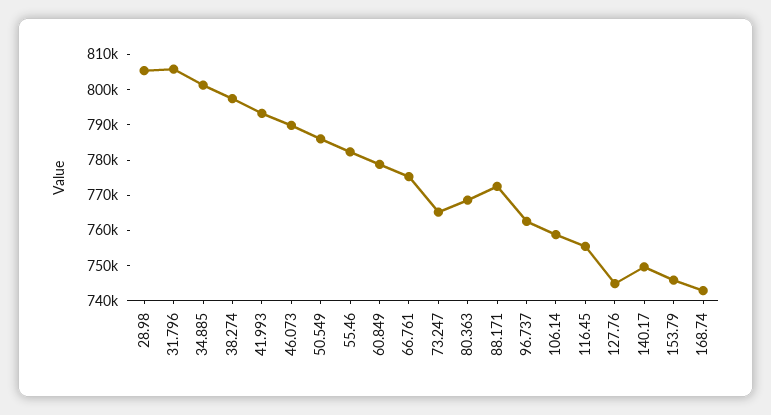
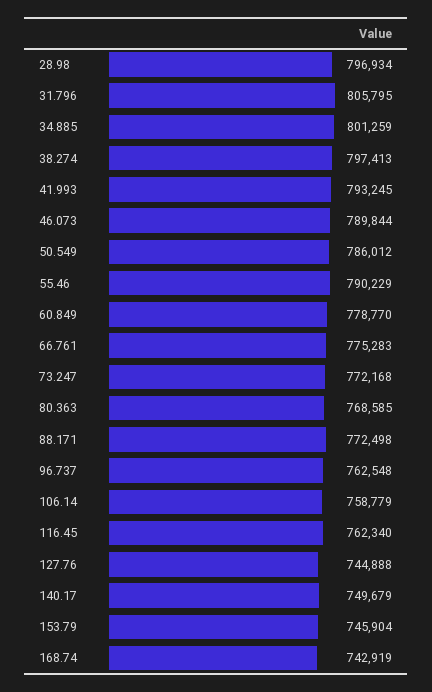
  {
-   "28.98": 805000,
+   "28.98": 796934,
    "31.796": 805795,
    "34.885": 801259,
    "38.274": 797413,
    "41.993": 793245,
    "46.073": 789844,
    "50.549": 786012,
-   "55.46": 782500,
+   "55.46": 790229,
    "60.849": 778770,
    "66.761": 775283,
-   "73.247": 765000,
+   "73.247": 772168,
    "80.363": 768585,
    "88.171": 772498,
    "96.737": 762548,
    "106.14": 758779,
-   "116.45": 755000,
+   "116.45": 762340,
    "127.76": 744888,
    "140.17": 749679,
    "153.79": 745904,
    "168.74": 742919
  }

